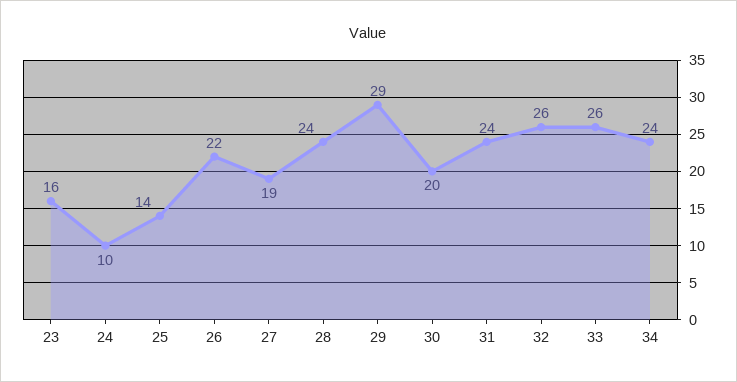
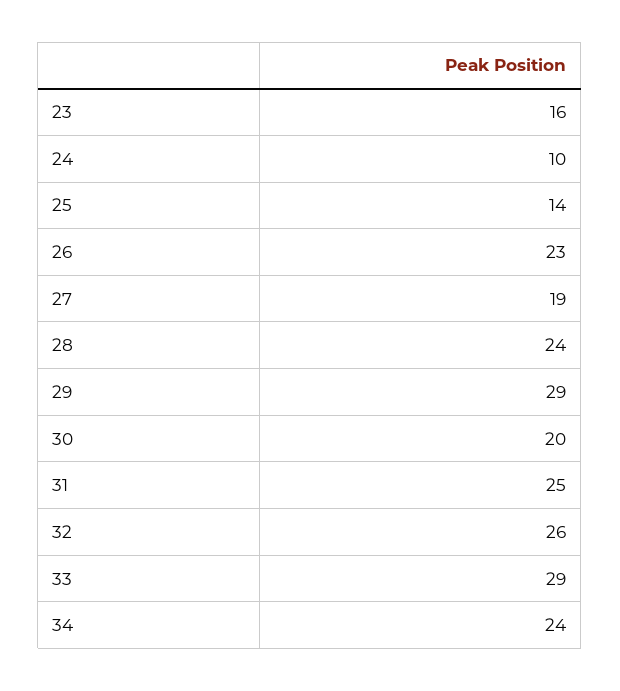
  {
    "23": 16,
    "24": 10,
    "25": 14,
-   "26": 22,
+   "26": 23,
    "27": 19,
    "28": 24,
    "29": 29,
    "30": 20,
-   "31": 24,
+   "31": 25,
    "32": 26,
-   "33": 26,
+   "33": 29,
    "34": 24
  }

